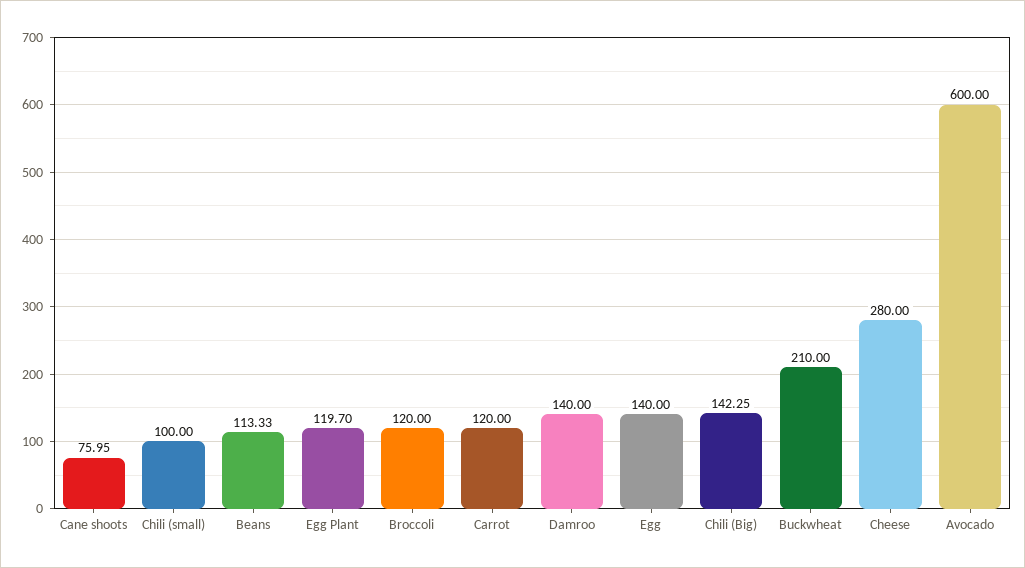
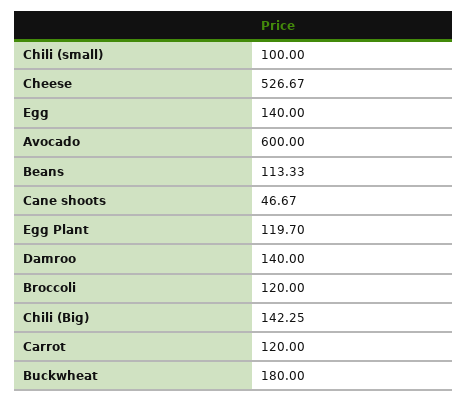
  {
-   "Cane shoots": 75.95,
+   "Cane shoots": 46.67,
    "Chili (small)": 100,
    "Beans": 113.33,
    "Egg Plant": 119.7,
    "Broccoli": 120,
    "Carrot": 120,
    "Damroo": 140,
    "Egg": 140,
    "Chili (Big)": 142.25,
-   "Buckwheat": 210,
+   "Buckwheat": 180,
-   "Cheese": 280,
+   "Cheese": 526.67,
    "Avocado": 600
  }

